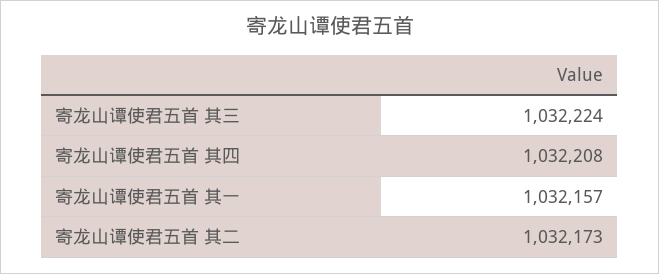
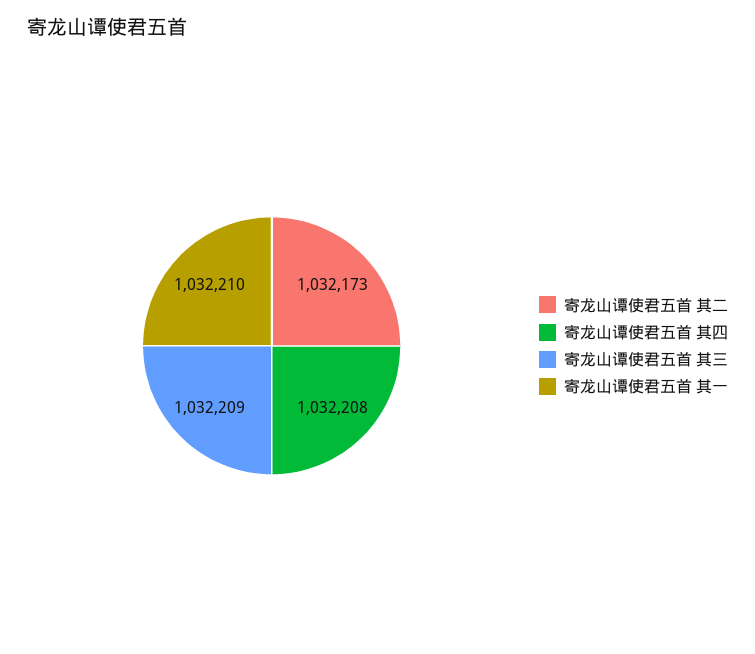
  {
-   "寄龙山谭使君五首 其三": 1032224,
+   "寄龙山谭使君五首 其三": 1032209,
    "寄龙山谭使君五首 其四": 1032208,
-   "寄龙山谭使君五首 其一": 1032157,
+   "寄龙山谭使君五首 其一": 1032210,
    "寄龙山谭使君五首 其二": 1032173
  }

